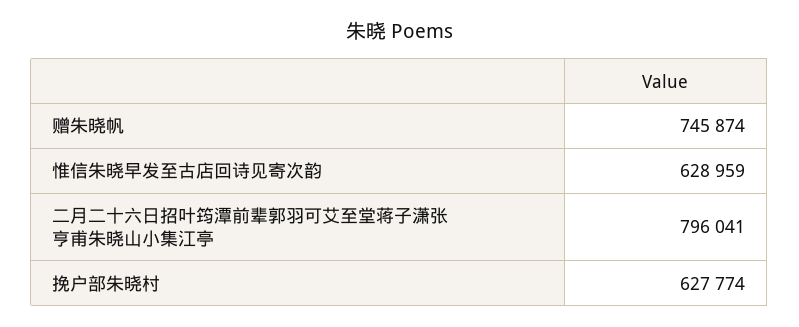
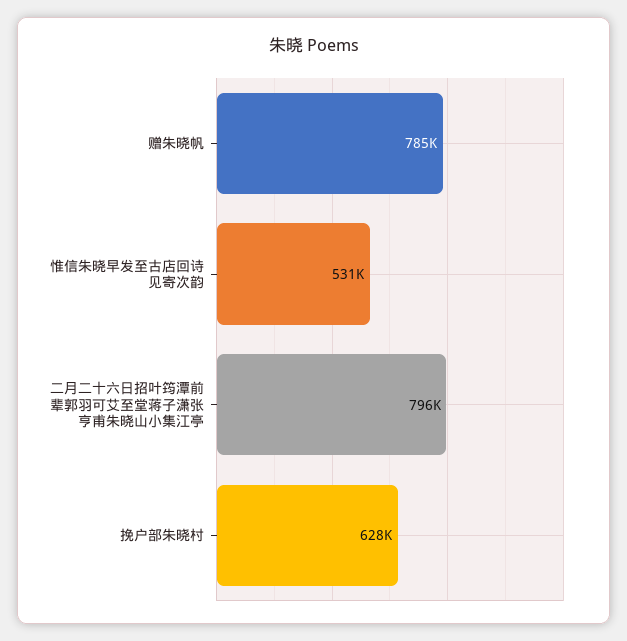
  {
-   "赠朱晓帆": 745874,
+   "赠朱晓帆": 785000,
-   "惟信朱晓早发至古店回诗见寄次韵": 628959,
+   "惟信朱晓早发至古店回诗见寄次韵": 531000,
    "二月二十六日招叶筠潭前辈郭羽可艾至堂蒋子潇张亨甫朱晓山小集江亭": 796041,
    "挽户部朱晓村": 627774
  }

